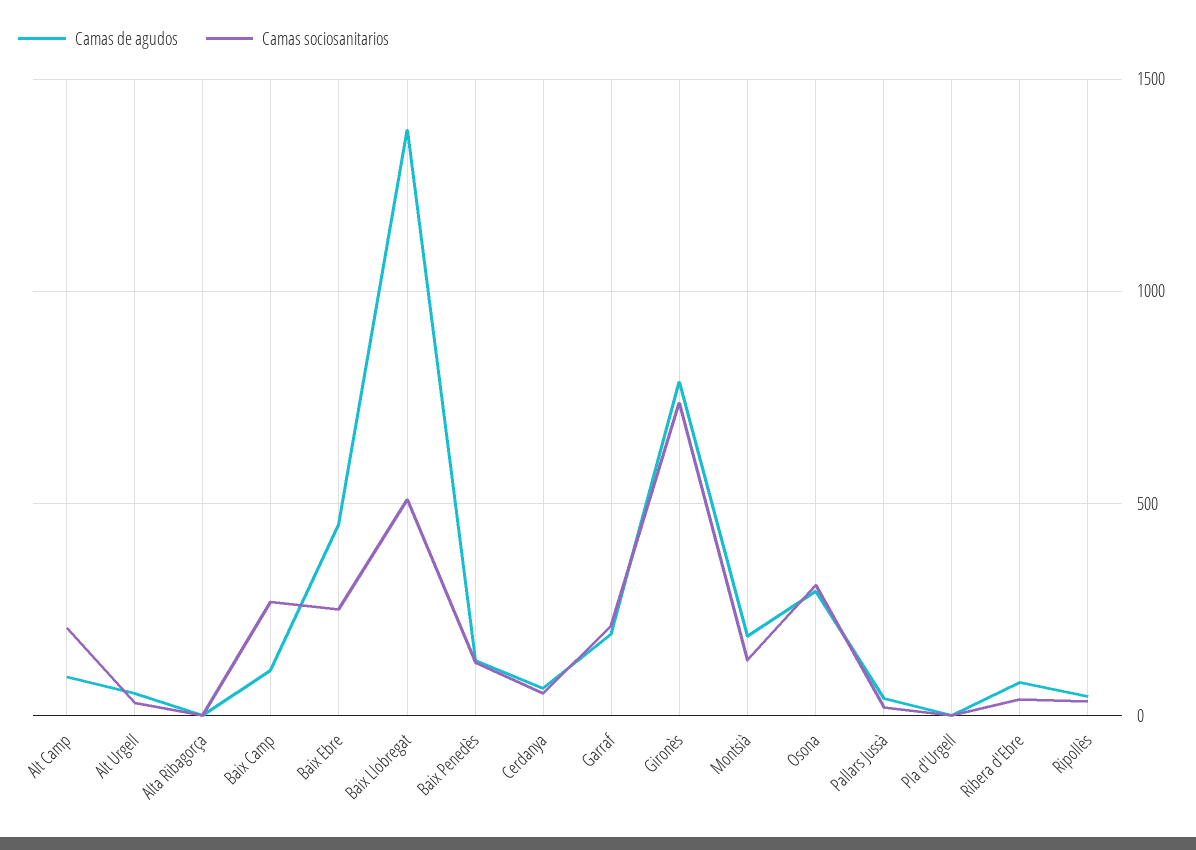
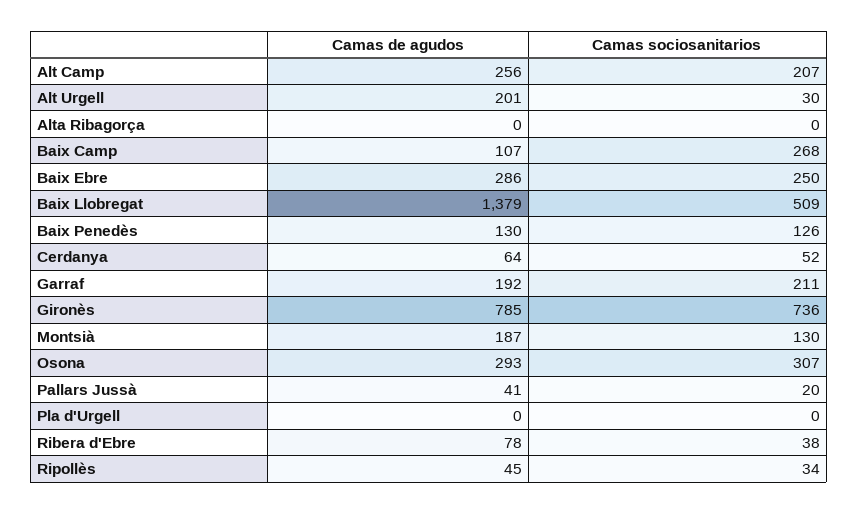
  {
    "Camas de agudos": {
-     "Alt Camp": 100,
+     "Alt Camp": 256,
-     "Alt Urgell": 50,
+     "Alt Urgell": 201,
      "Alta Ribagorça": 0,
      "Baix Camp": 107,
-     "Baix Ebre": 450,
+     "Baix Ebre": 286,
      "Baix Llobregat": 1379,
      "Baix Penedès": 130,
      "Cerdanya": 64,
      "Garraf": 192,
      "Gironès": 785,
      "Montsià": 187,
      "Osona": 293,
      "Pallars Jussà": 41,
      "Pla d'Urgell": 0,
      "Ribera d'Ebre": 78,
      "Ripollès": 45
    },
    "Camas sociosanitarios": {
      "Alt Camp": 207,
      "Alt Urgell": 30,
      "Alta Ribagorça": 0,
      "Baix Camp": 268,
      "Baix Ebre": 250,
      "Baix Llobregat": 509,
      "Baix Penedès": 126,
      "Cerdanya": 52,
      "Garraf": 211,
      "Gironès": 736,
      "Montsià": 130,
      "Osona": 307,
      "Pallars Jussà": 20,
      "Pla d'Urgell": 0,
      "Ribera d'Ebre": 38,
      "Ripollès": 34
    }
  }

